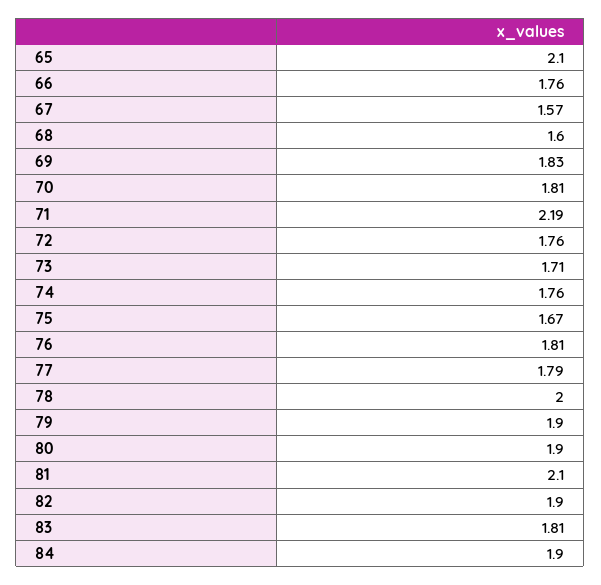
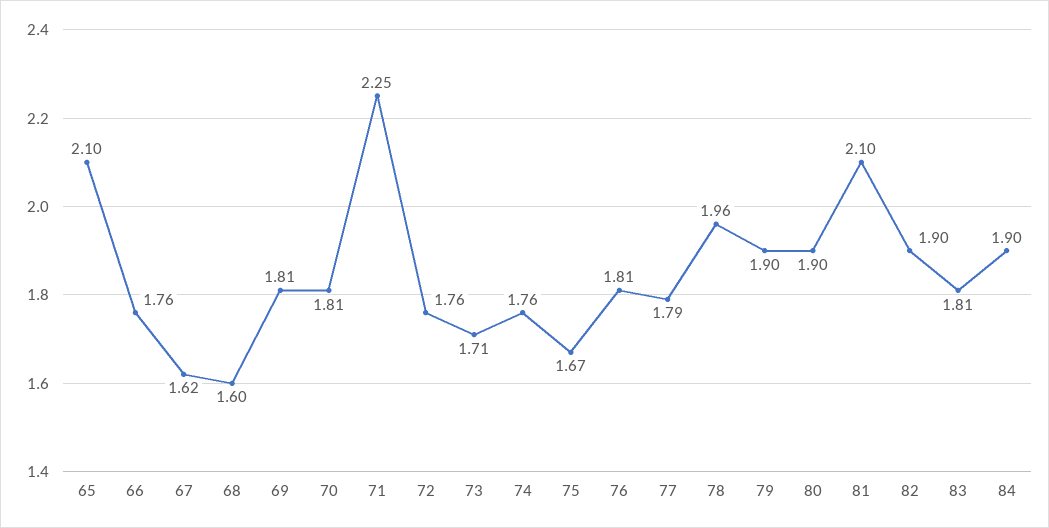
  {
    "65": 2.1,
    "66": 1.76,
-   "67": 1.57,
+   "67": 1.62,
    "68": 1.6,
-   "69": 1.83,
+   "69": 1.81,
    "70": 1.81,
-   "71": 2.19,
+   "71": 2.25,
    "72": 1.76,
    "73": 1.71,
    "74": 1.76,
    "75": 1.67,
    "76": 1.81,
    "77": 1.79,
-   "78": 2,
+   "78": 1.96,
    "79": 1.9,
    "80": 1.9,
    "81": 2.1,
    "82": 1.9,
    "83": 1.81,
    "84": 1.9
  }

